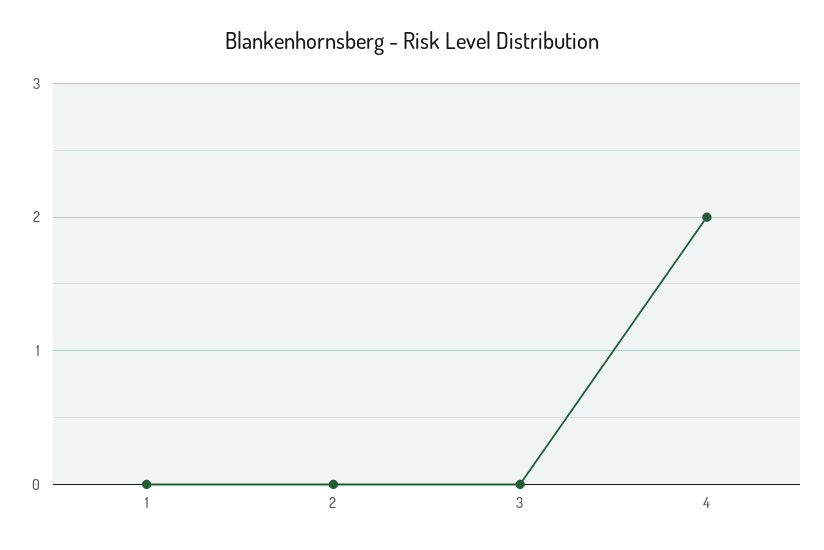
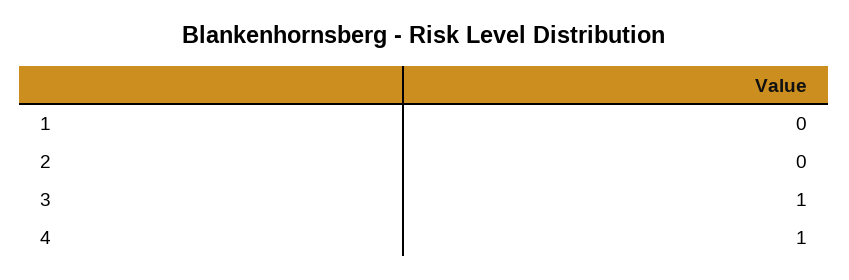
  {
    "1": 0,
    "2": 0,
-   "3": 0,
+   "3": 1,
-   "4": 2
+   "4": 1
  }

